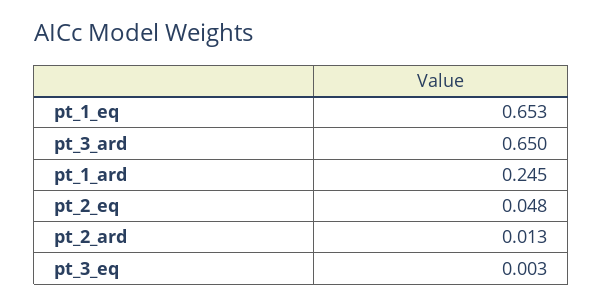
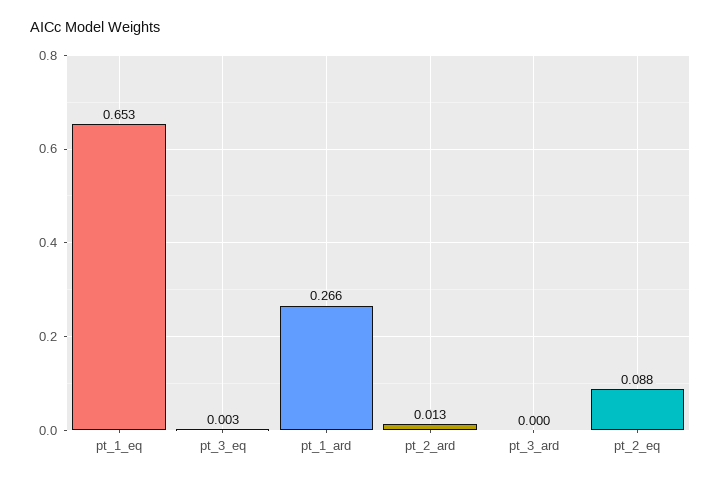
  {
    "pt_1_eq": 0.653,
-   "pt_3_ard": 0.65,
+   "pt_3_ard": 0,
-   "pt_1_ard": 0.245,
+   "pt_1_ard": 0.266,
-   "pt_2_eq": 0.048,
+   "pt_2_eq": 0.088,
    "pt_2_ard": 0.013,
    "pt_3_eq": 0.003
  }

